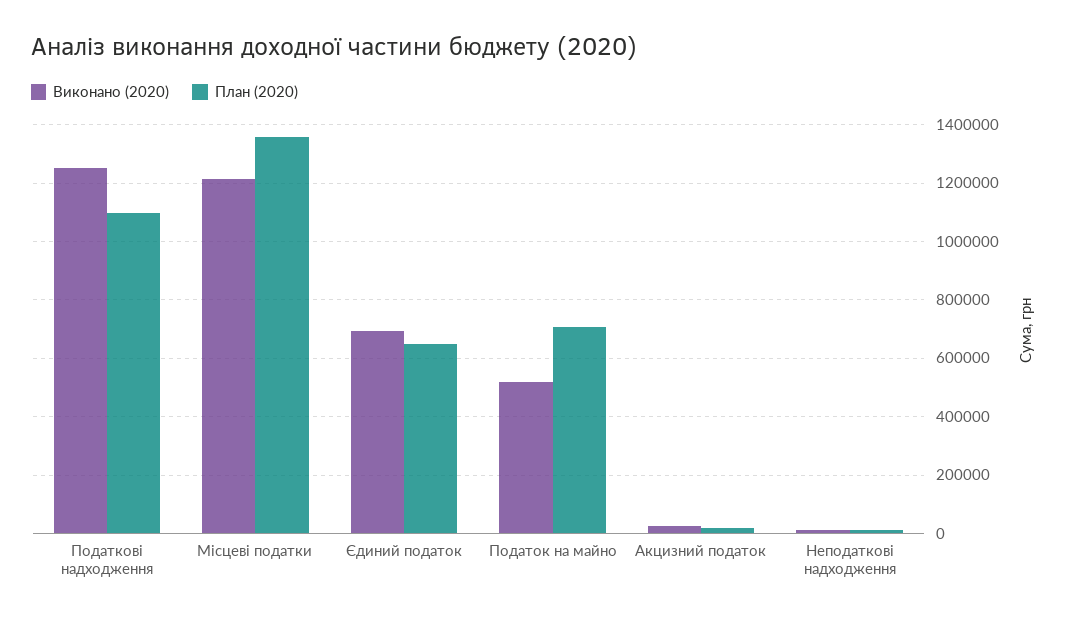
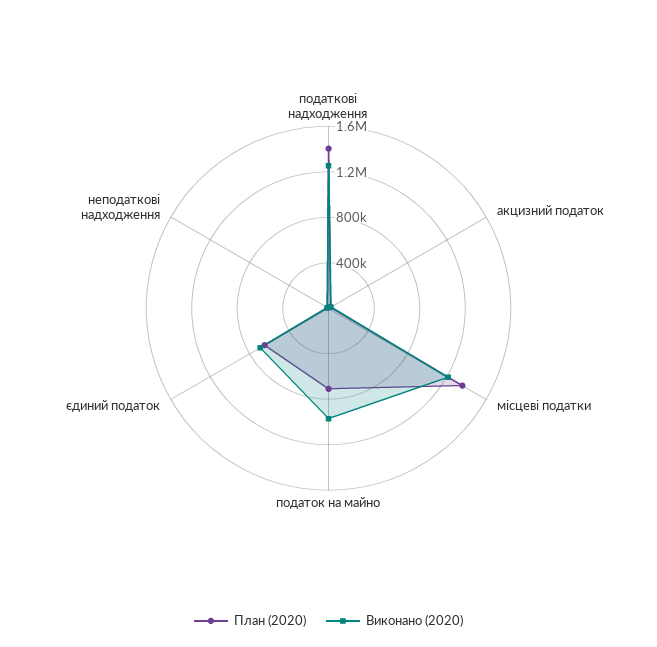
  {
    "Виконано (2020)": {
      "Податкові надходження": 1250000,
      "Місцеві податки": 1225000,
      "Єдиний податок": 700000,
-     "Податок на майно": 525000,
+     "Податок на майно": 1000000,
      "Акцизний податок": 25000,
      "Неподаткові надходження": 0
    },
    "План (2020)": {
-     "Податкові надходження": 1100000,
+     "Податкові надходження": 1400000,
      "Місцеві податки": 1350000,
      "Єдиний податок": 650000,
      "Податок на майно": 700000,
      "Акцизний податок": 25000,
      "Неподаткові надходження": 0
    }
  }

